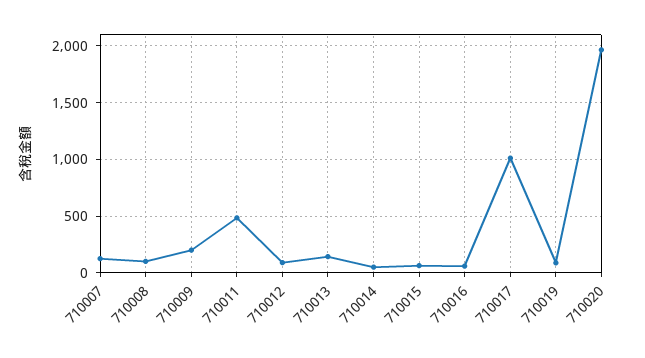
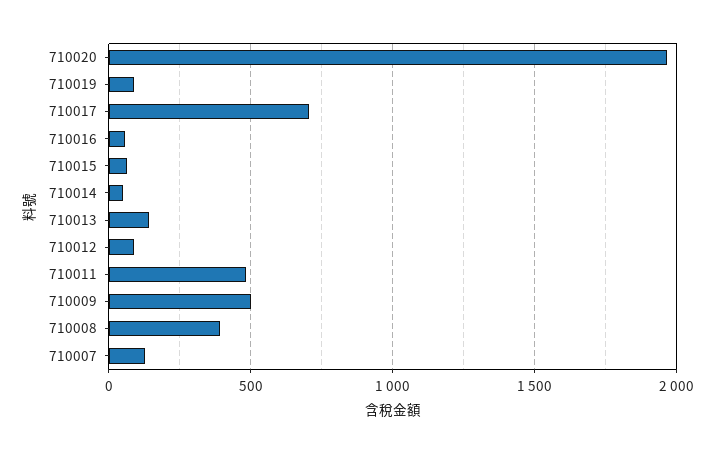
  {
    "710007": 150,
-   "710008": 100,
+   "710008": 400,
-   "710009": 200,
+   "710009": 500,
    "710011": 500,
    "710012": 100,
    "710013": 150,
    "710014": 50,
    "710015": 50,
    "710016": 50,
-   "710017": 1000,
+   "710017": 700,
    "710019": 100,
    "710020": 1950
  }

